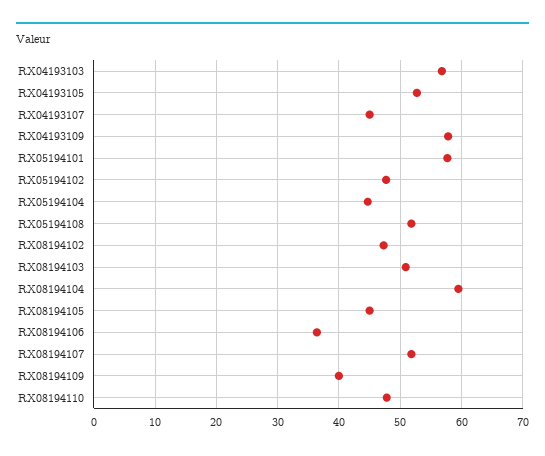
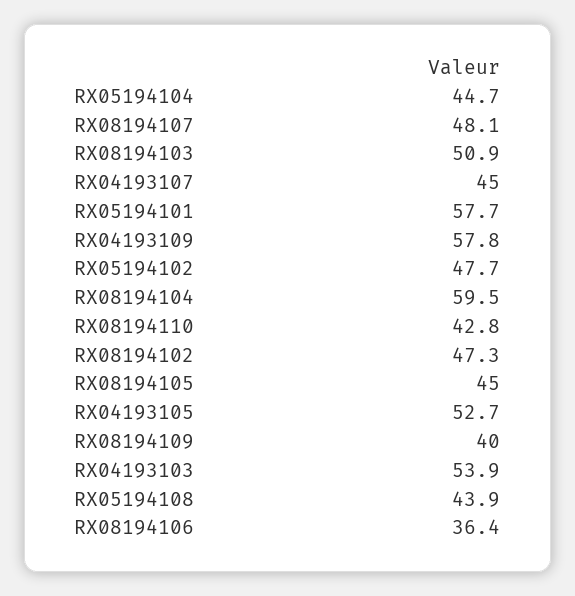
  {
-   "RX04193103": 57,
+   "RX04193103": 53.9,
    "RX04193105": 52.7,
    "RX04193107": 45,
    "RX04193109": 57.8,
    "RX05194101": 57.7,
    "RX05194102": 47.7,
    "RX05194104": 44.7,
-   "RX05194108": 52,
+   "RX05194108": 43.9,
    "RX08194102": 47.3,
    "RX08194103": 50.9,
    "RX08194104": 59.5,
    "RX08194105": 45,
    "RX08194106": 36.4,
-   "RX08194107": 52,
+   "RX08194107": 48.1,
    "RX08194109": 40,
-   "RX08194110": 48
+   "RX08194110": 42.8
  }

